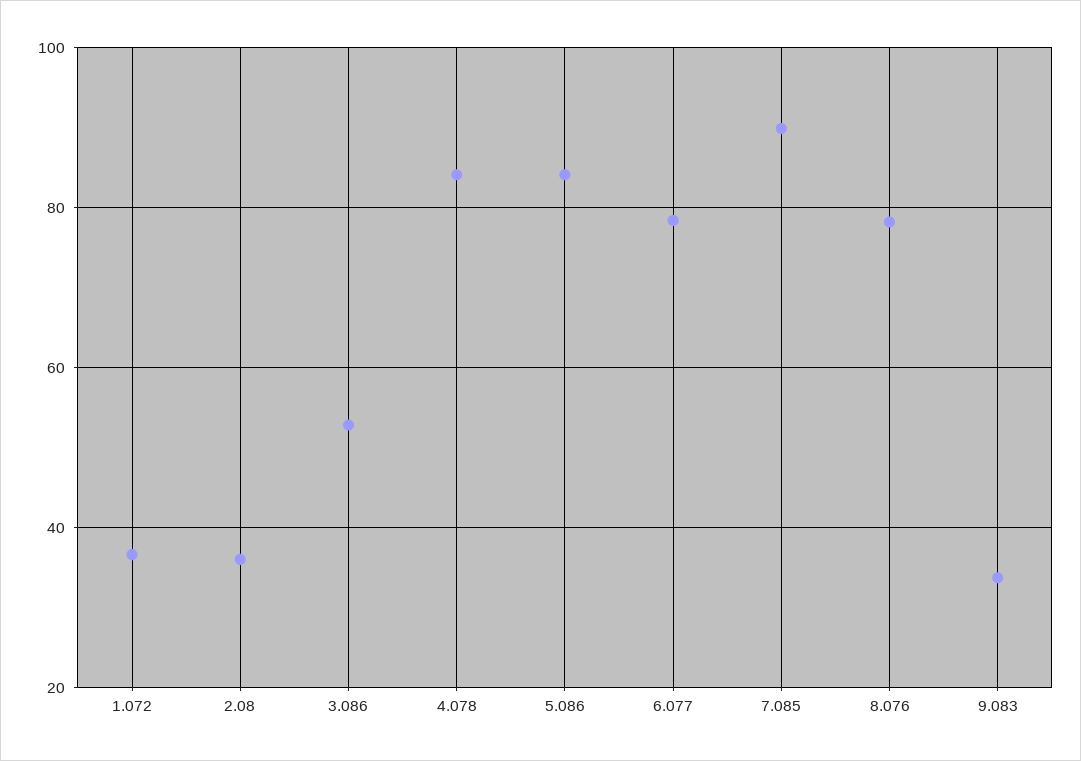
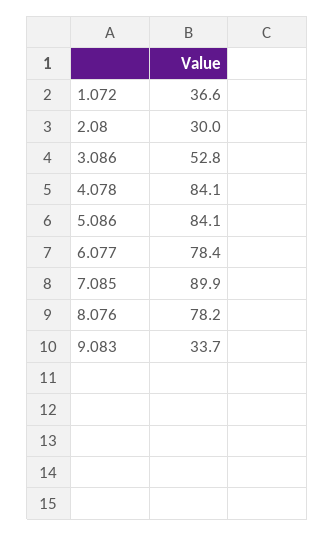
  {
    "1.072": 36.6,
-   "2.08": 36,
+   "2.08": 30,
    "3.086": 52.8,
    "4.078": 84.1,
    "5.086": 84.1,
    "6.077": 78.4,
    "7.085": 89.9,
    "8.076": 78.2,
    "9.083": 33.7
  }

